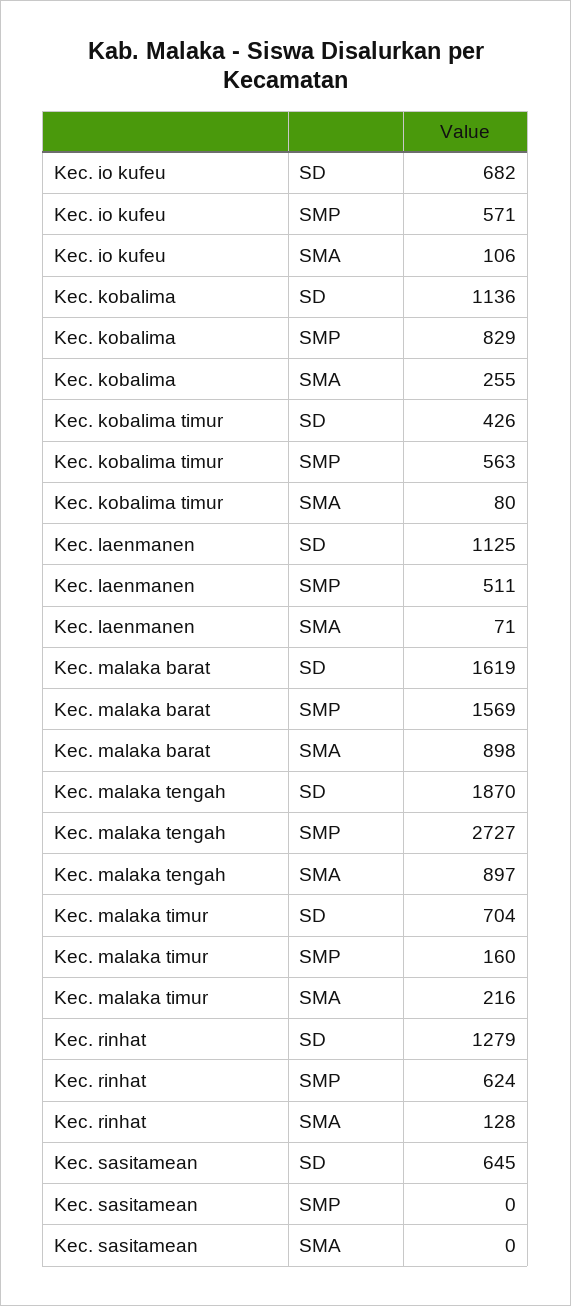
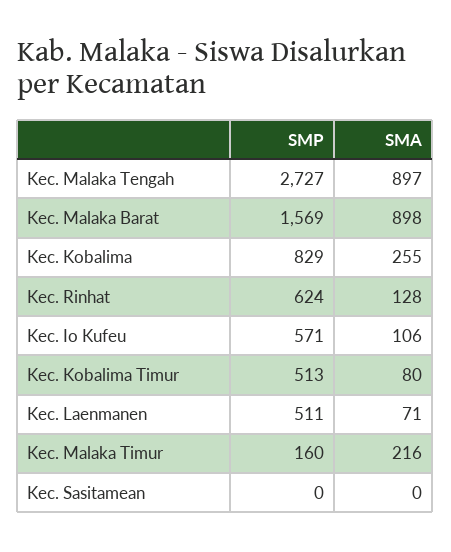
  {
    "Kec. io kufeu": {
-     "SD": 682,
      "SMP": 571,
      "SMA": 106
    },
    "Kec. kobalima": {
-     "SD": 1136,
      "SMP": 829,
      "SMA": 255
    },
    "Kec. kobalima timur": {
-     "SD": 426,
-     "SMP": 563,
+     "SMP": 513,
      "SMA": 80
    },
    "Kec. laenmanen": {
-     "SD": 1125,
      "SMP": 511,
      "SMA": 71
    },
    "Kec. malaka barat": {
-     "SD": 1619,
      "SMP": 1569,
      "SMA": 898
    },
    "Kec. malaka tengah": {
-     "SD": 1870,
      "SMP": 2727,
      "SMA": 897
    },
    "Kec. malaka timur": {
-     "SD": 704,
      "SMP": 160,
      "SMA": 216
    },
    "Kec. rinhat": {
-     "SD": 1279,
      "SMP": 624,
      "SMA": 128
    },
    "Kec. sasitamean": {
-     "SD": 645,
      "SMP": 0,
      "SMA": 0
    }
  }

